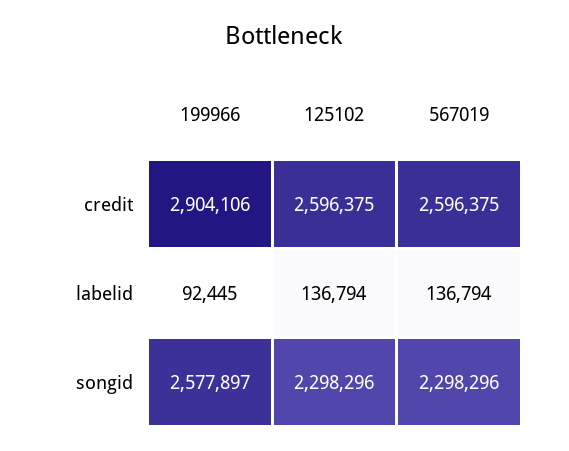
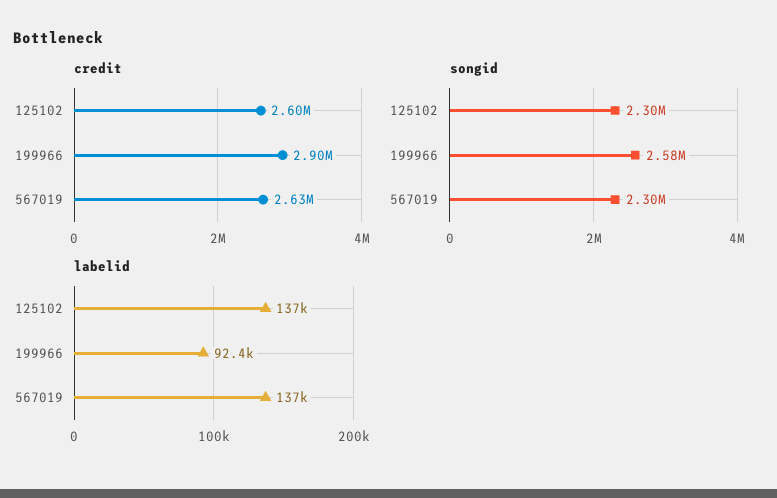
  {
    "credit": {
      "199966": 2904106,
      "125102": 2596375,
-     "567019": 2596375
+     "567019": 2630000
    },
    "labelid": {
      "199966": 92445,
      "125102": 136794,
      "567019": 136794
    },
    "songid": {
      "199966": 2577897,
      "125102": 2298296,
      "567019": 2298296
    }
  }

